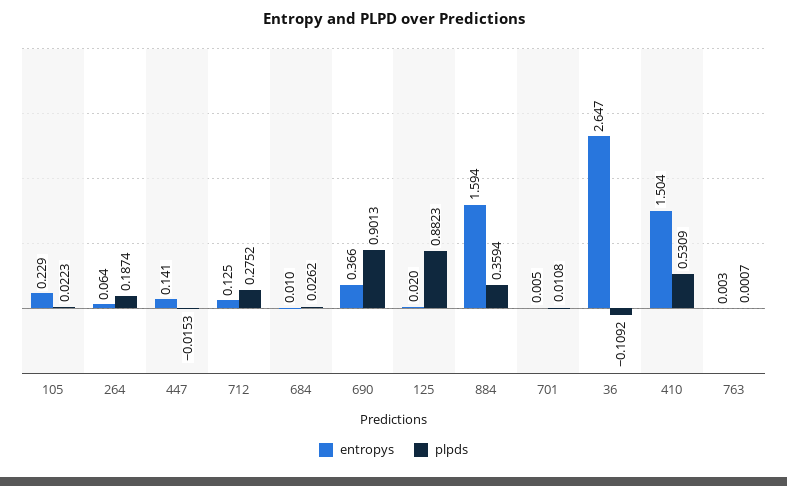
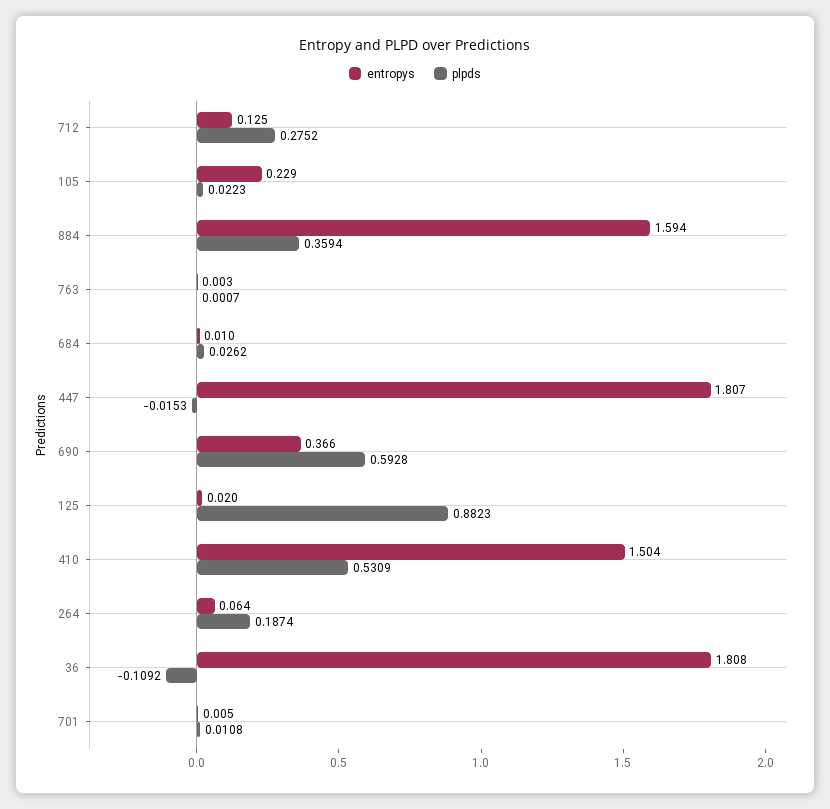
  {
    "entropys": {
      "105": 0.229,
      "264": 0.064,
-     "447": 0.141,
+     "447": 1.807,
      "712": 0.125,
      "684": 0.01,
      "690": 0.366,
      "125": 0.02,
      "884": 1.594,
      "701": 0.005,
-     "36": 2.647,
+     "36": 1.808,
      "410": 1.504,
      "763": 0.003
    },
    "plpds": {
      "105": 0.0223,
      "264": 0.1874,
      "447": -0.0153,
      "712": 0.2752,
      "684": 0.0262,
-     "690": 0.9013,
+     "690": 0.5928,
      "125": 0.8823,
      "884": 0.3594,
      "701": 0.0108,
      "36": -0.1092,
      "410": 0.5309,
      "763": 0.0007
    }
  }

